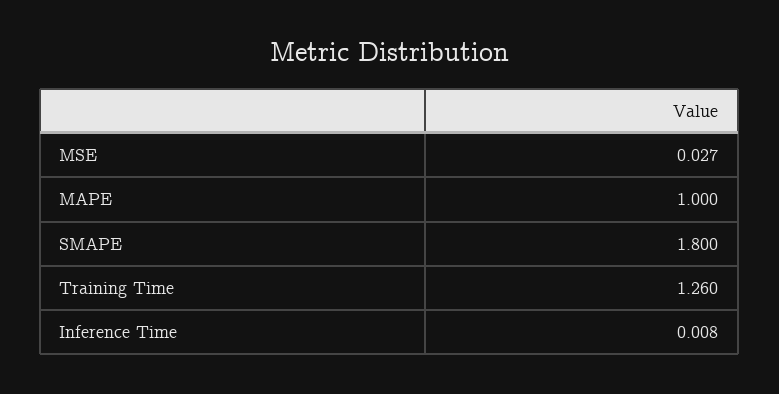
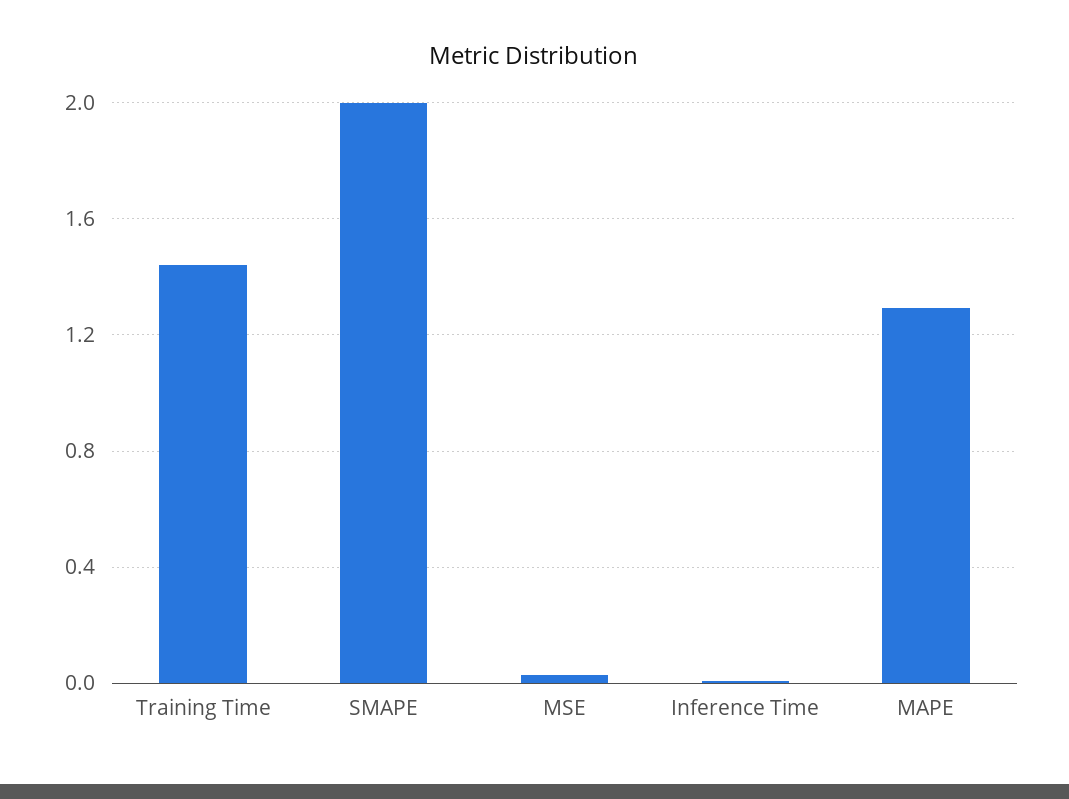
  {
    "MSE": 0.027,
-   "MAPE": 1,
+   "MAPE": 1.3,
-   "SMAPE": 1.8,
+   "SMAPE": 2,
-   "Training Time": 1.26,
+   "Training Time": 1.45,
    "Inference Time": 0.008
  }

